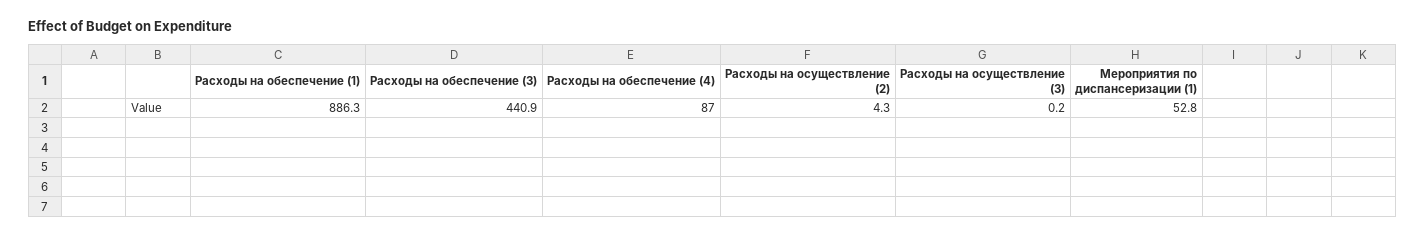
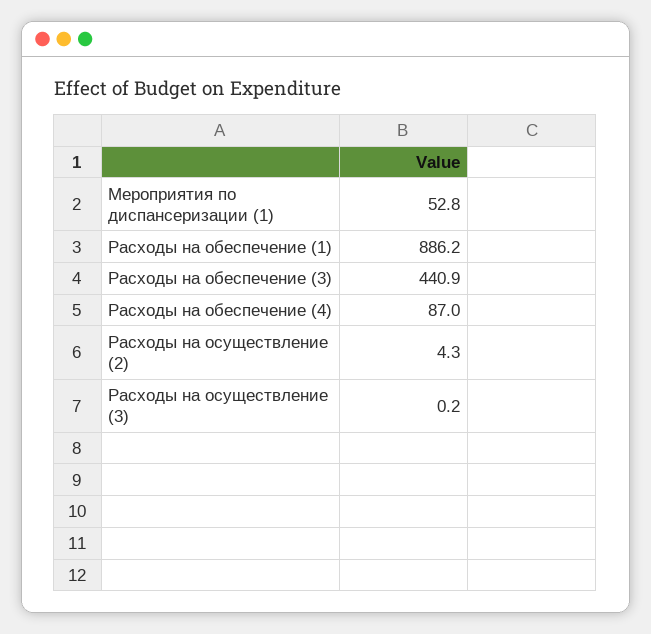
  {
-   "Расходы на обеспечение (1)": 886.3,
+   "Расходы на обеспечение (1)": 886.2,
    "Расходы на обеспечение (3)": 440.9,
    "Расходы на обеспечение (4)": 87,
    "Расходы на осуществление (2)": 4.3,
    "Расходы на осуществление (3)": 0.2,
    "Мероприятия по диспансеризации (1)": 52.8
  }

